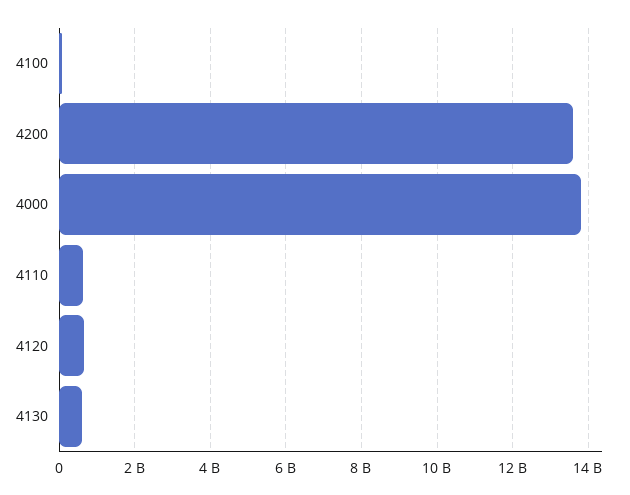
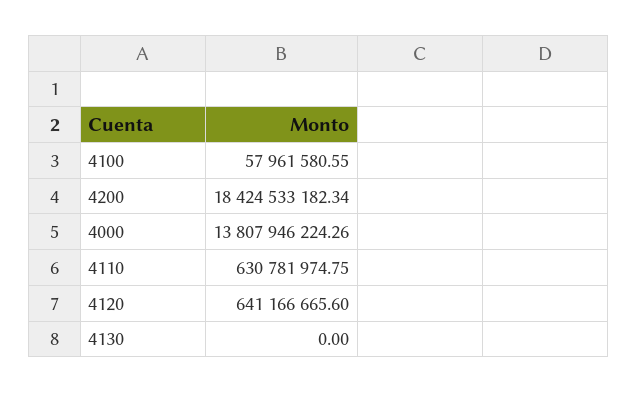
  {
    "4100": 57961580.55,
-   "4200": 13600000000,
+   "4200": 18424533182.34,
    "4000": 13807946224.26,
    "4110": 630781974.75,
    "4120": 641166665.6,
-   "4130": 600000000
+   "4130": 0
  }

